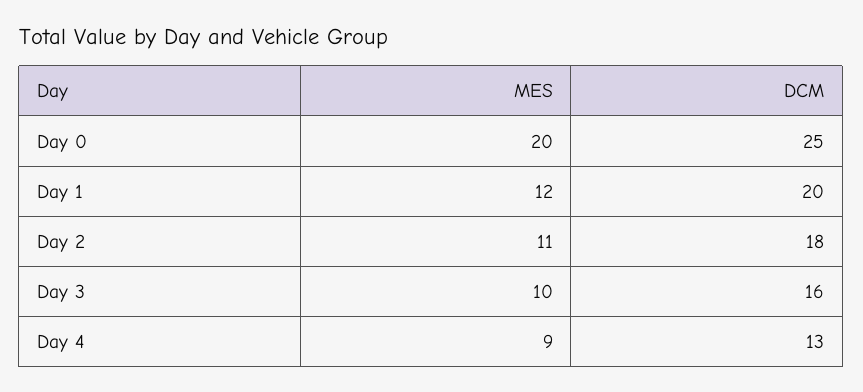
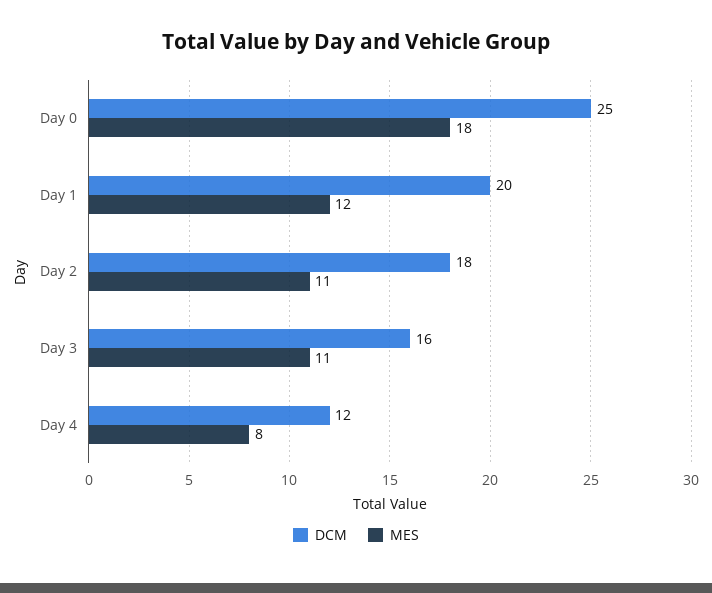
  {
    "MES": {
-     "Day 0": 20,
+     "Day 0": 18,
      "Day 1": 12,
      "Day 2": 11,
-     "Day 3": 10,
+     "Day 3": 11,
-     "Day 4": 9
+     "Day 4": 8
    },
    "DCM": {
      "Day 0": 25,
      "Day 1": 20,
      "Day 2": 18,
      "Day 3": 16,
-     "Day 4": 13
+     "Day 4": 12
    }
  }

